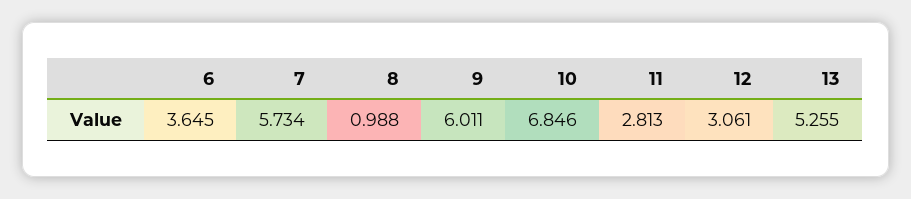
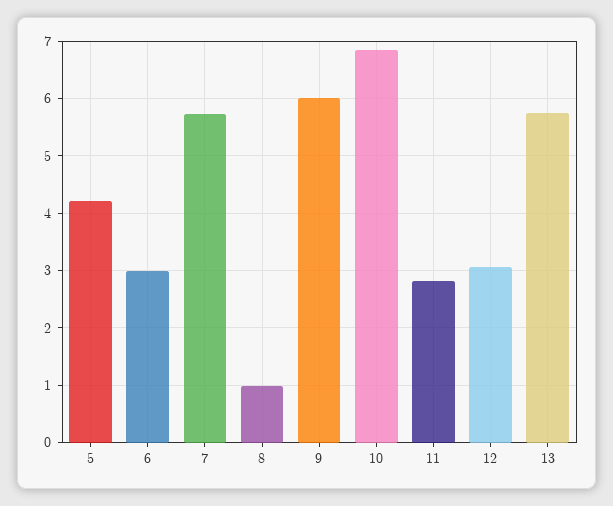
  {
-   "6": 3.645,
+   "6": 3,
    "7": 5.734,
    "8": 0.988,
    "9": 6.011,
    "10": 6.846,
    "11": 2.813,
    "12": 3.061,
-   "13": 5.255
+   "13": 5.8,
+   "5": 4.2
  }

